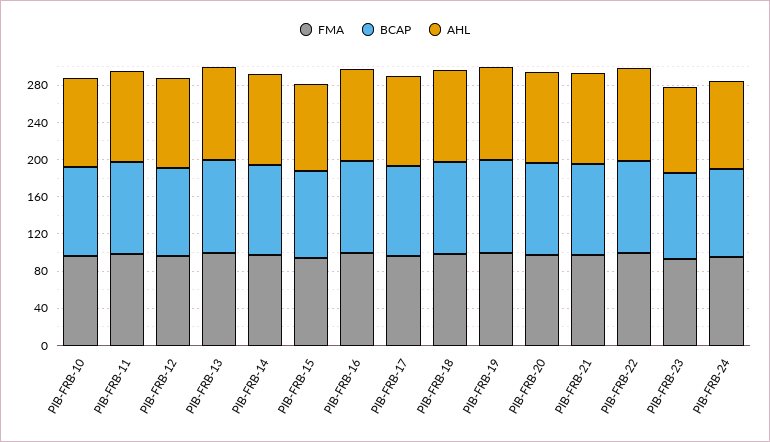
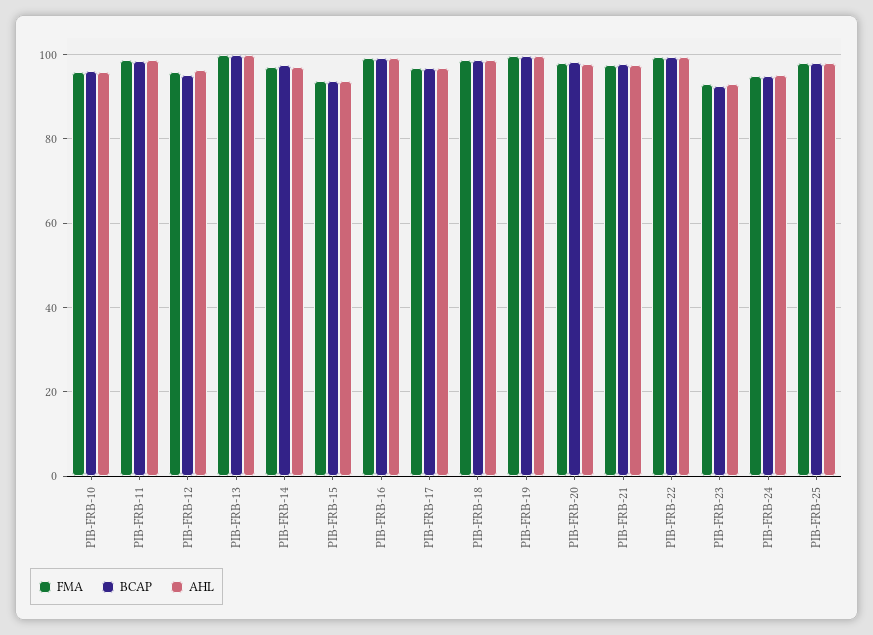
  {
    "FMA": {
      "PIB-FRB-10": 96,
      "PIB-FRB-11": 98,
      "PIB-FRB-12": 96,
      "PIB-FRB-13": 100,
      "PIB-FRB-14": 96,
      "PIB-FRB-15": 94,
      "PIB-FRB-16": 100,
      "PIB-FRB-17": 96,
      "PIB-FRB-18": 98,
      "PIB-FRB-19": 100,
      "PIB-FRB-20": 98,
      "PIB-FRB-21": 98,
      "PIB-FRB-22": 100,
      "PIB-FRB-23": 92,
-     "PIB-FRB-24": 94
+     "PIB-FRB-24": 94,
+     "PIB-FRB-25": 98
    },
    "BCAP": {
      "PIB-FRB-10": 96,
      "PIB-FRB-11": 98,
      "PIB-FRB-12": 96,
      "PIB-FRB-13": 100,
      "PIB-FRB-14": 98,
      "PIB-FRB-15": 94,
      "PIB-FRB-16": 100,
      "PIB-FRB-17": 96,
      "PIB-FRB-18": 98,
      "PIB-FRB-19": 100,
      "PIB-FRB-20": 98,
      "PIB-FRB-21": 98,
      "PIB-FRB-22": 100,
      "PIB-FRB-23": 92,
-     "PIB-FRB-24": 94
+     "PIB-FRB-24": 94,
+     "PIB-FRB-25": 98
    },
    "AHL": {
      "PIB-FRB-10": 96,
      "PIB-FRB-11": 98,
      "PIB-FRB-12": 96,
      "PIB-FRB-13": 100,
      "PIB-FRB-14": 98,
      "PIB-FRB-15": 94,
      "PIB-FRB-16": 100,
      "PIB-FRB-17": 96,
      "PIB-FRB-18": 98,
      "PIB-FRB-19": 100,
      "PIB-FRB-20": 98,
      "PIB-FRB-21": 98,
      "PIB-FRB-22": 100,
      "PIB-FRB-23": 94,
-     "PIB-FRB-24": 96
+     "PIB-FRB-24": 96,
+     "PIB-FRB-25": 98
    }
  }

